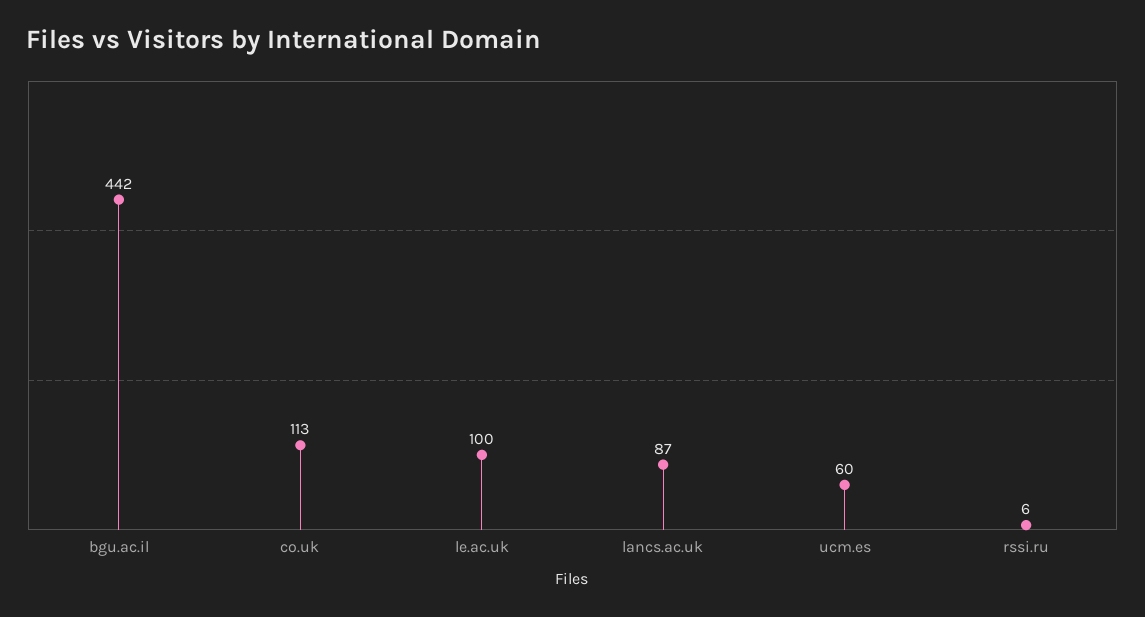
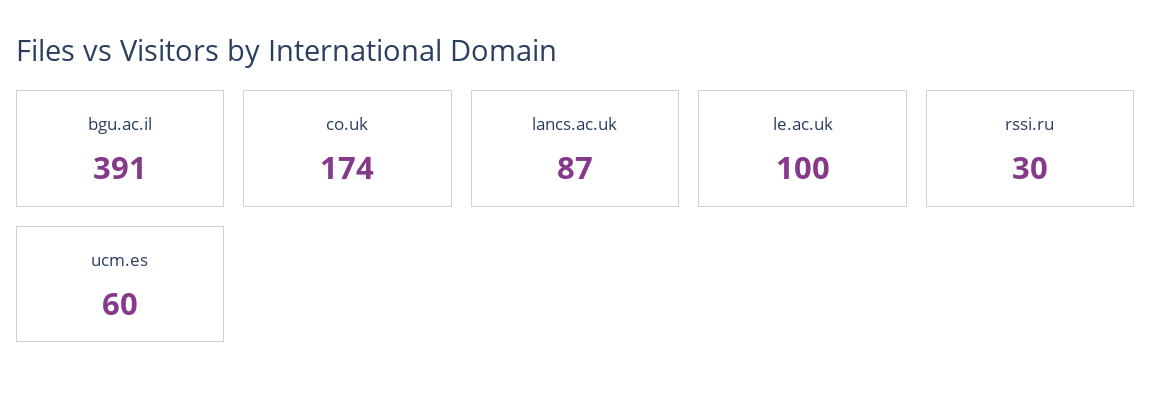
  {
-   "bgu.ac.il": 442,
+   "bgu.ac.il": 391,
-   "co.uk": 113,
+   "co.uk": 174,
    "le.ac.uk": 100,
    "lancs.ac.uk": 87,
    "ucm.es": 60,
-   "rssi.ru": 6
+   "rssi.ru": 30
  }

